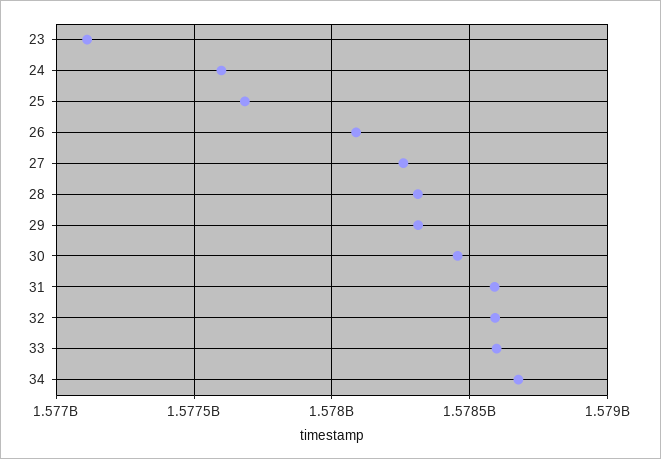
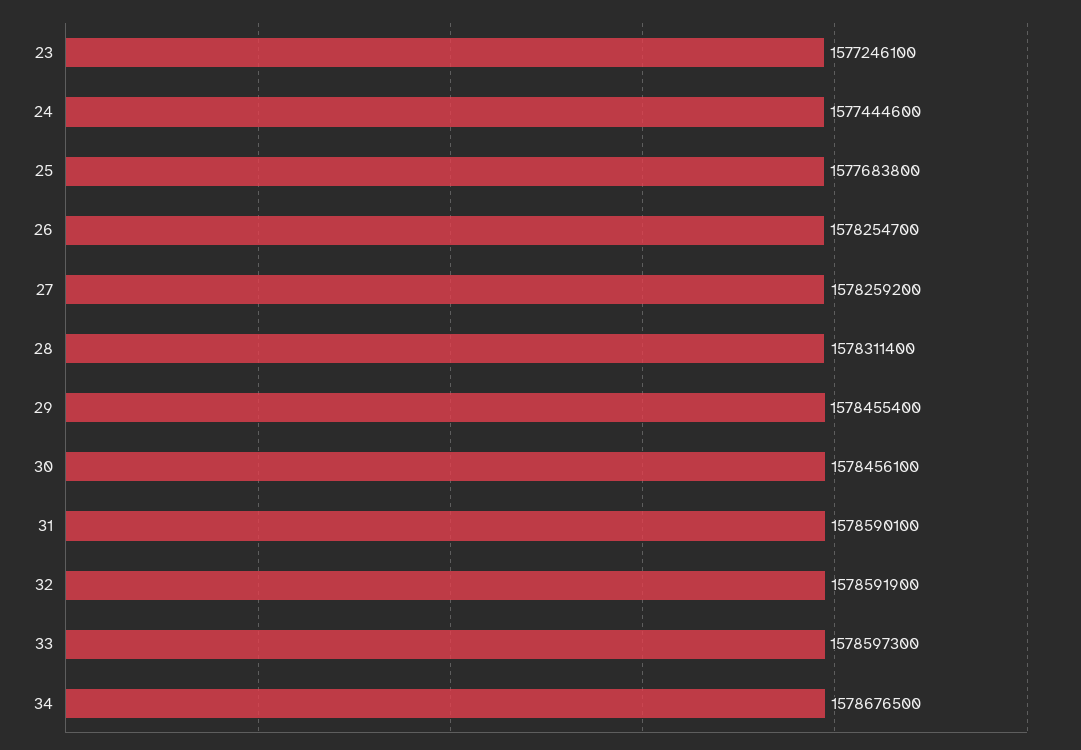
  {
-   "23": 1577100000,
+   "23": 1577246100,
-   "24": 1577600000,
+   "24": 1577444600,
    "25": 1577683800,
-   "26": 1578100000,
+   "26": 1578254700,
    "27": 1578259200,
    "28": 1578311400,
-   "29": 1578300000,
+   "29": 1578455400,
    "30": 1578456100,
    "31": 1578590100,
    "32": 1578591900,
    "33": 1578597300,
    "34": 1578676500
  }

